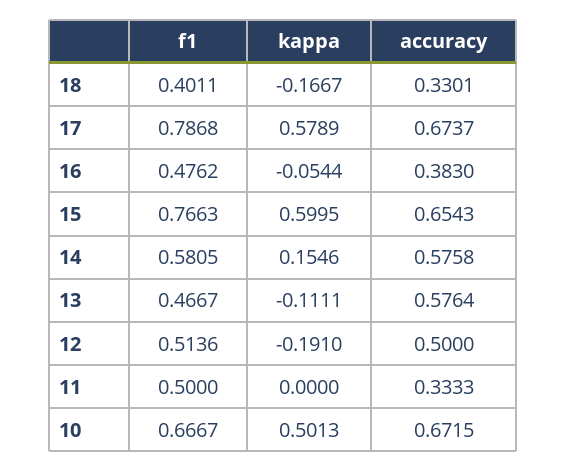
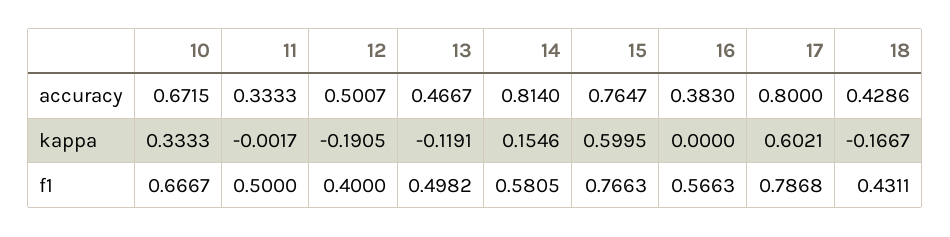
  {
    "f1": {
-     "18": 0.4011,
+     "18": 0.4311,
      "17": 0.7868,
-     "16": 0.4762,
+     "16": 0.5663,
      "15": 0.7663,
      "14": 0.5805,
-     "13": 0.4667,
+     "13": 0.4982,
-     "12": 0.5136,
+     "12": 0.4,
      "11": 0.5,
      "10": 0.6667
    },
    "kappa": {
      "18": -0.1667,
-     "17": 0.5789,
+     "17": 0.6021,
-     "16": -0.0544,
+     "16": 0,
      "15": 0.5995,
      "14": 0.1546,
-     "13": -0.1111,
+     "13": -0.1191,
-     "12": -0.191,
+     "12": -0.1905,
-     "11": 0,
+     "11": -0.0017,
-     "10": 0.5013
+     "10": 0.3333
    },
    "accuracy": {
-     "18": 0.3301,
+     "18": 0.4286,
-     "17": 0.6737,
+     "17": 0.8,
      "16": 0.383,
-     "15": 0.6543,
+     "15": 0.7647,
-     "14": 0.5758,
+     "14": 0.814,
-     "13": 0.5764,
+     "13": 0.4667,
-     "12": 0.5,
+     "12": 0.5007,
      "11": 0.3333,
      "10": 0.6715
    }
  }

